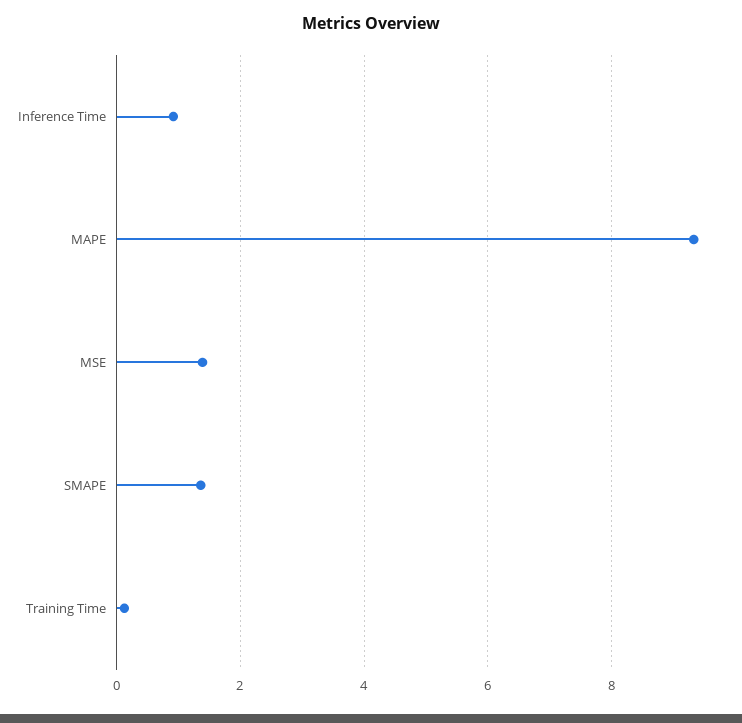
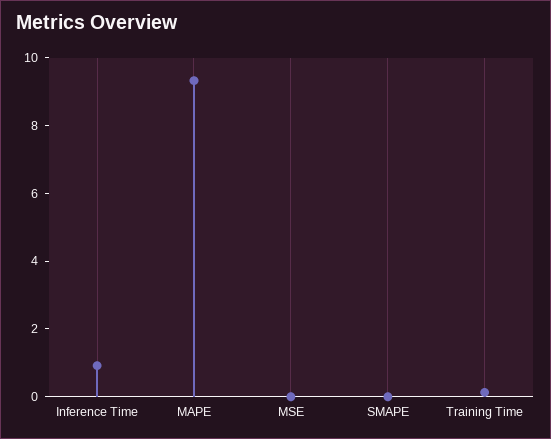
  {
    "Inference Time": 1,
    "MAPE": 9.4,
-   "MSE": 1.4,
+   "MSE": 0,
-   "SMAPE": 1.4,
+   "SMAPE": 0,
    "Training Time": 0.2
  }

